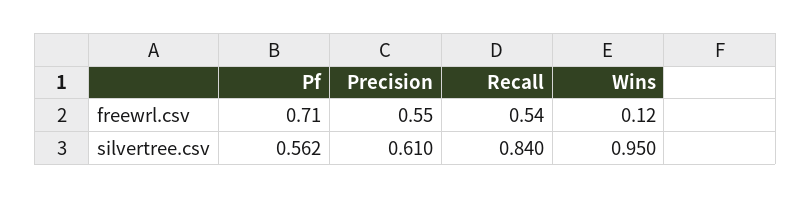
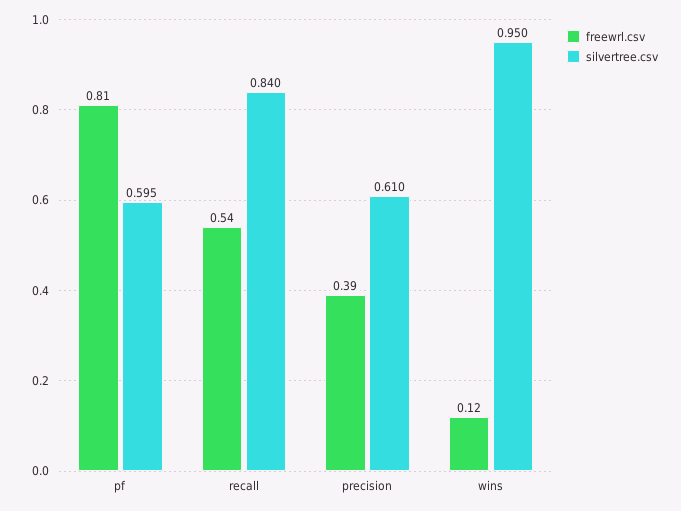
  {
    "freewrl.csv": {
-     "Pf": 0.71,
+     "Pf": 0.81,
-     "Precision": 0.55,
+     "Precision": 0.39,
      "Recall": 0.54,
      "Wins": 0.12
    },
    "silvertree.csv": {
-     "Pf": 0.562,
+     "Pf": 0.595,
      "Precision": 0.61,
      "Recall": 0.84,
      "Wins": 0.95
    }
  }

